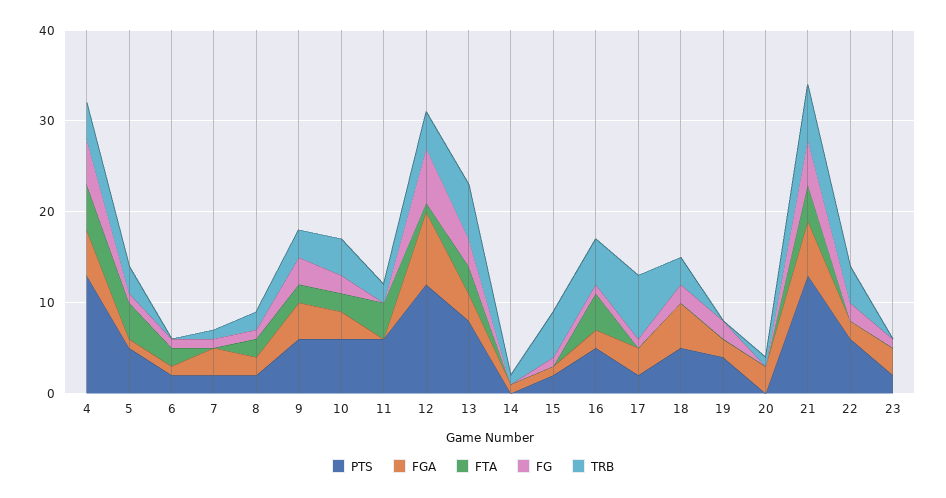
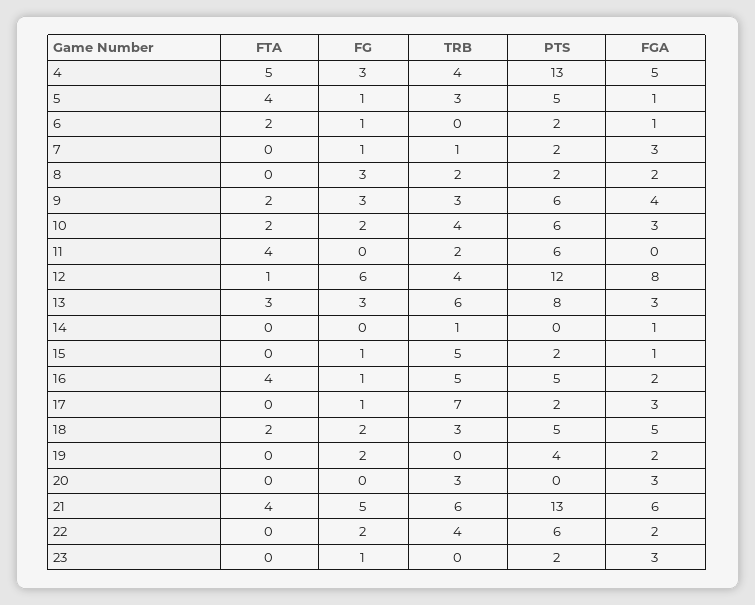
  {
    "PTS": {
      "4": 13,
      "5": 5,
      "6": 2,
      "7": 2,
      "8": 2,
      "9": 6,
      "10": 6,
      "11": 6,
      "12": 12,
      "13": 8,
      "14": 0,
      "15": 2,
      "16": 5,
      "17": 2,
      "18": 5,
      "19": 4,
      "20": 0,
      "21": 13,
      "22": 6,
      "23": 2
    },
    "FGA": {
      "4": 5,
      "5": 1,
      "6": 1,
      "7": 3,
      "8": 2,
      "9": 4,
      "10": 3,
      "11": 0,
      "12": 8,
      "13": 3,
      "14": 1,
      "15": 1,
      "16": 2,
      "17": 3,
      "18": 5,
      "19": 2,
      "20": 3,
      "21": 6,
      "22": 2,
      "23": 3
    },
    "FTA": {
      "4": 5,
      "5": 4,
      "6": 2,
      "7": 0,
-     "8": 2,
+     "8": 0,
      "9": 2,
      "10": 2,
      "11": 4,
      "12": 1,
      "13": 3,
      "14": 0,
      "15": 0,
      "16": 4,
      "17": 0,
-     "18": 0,
+     "18": 2,
      "19": 0,
      "20": 0,
      "21": 4,
      "22": 0,
      "23": 0
    },
    "FG": {
-     "4": 5,
+     "4": 3,
      "5": 1,
      "6": 1,
      "7": 1,
-     "8": 1,
+     "8": 3,
      "9": 3,
      "10": 2,
      "11": 0,
      "12": 6,
      "13": 3,
      "14": 0,
      "15": 1,
      "16": 1,
      "17": 1,
      "18": 2,
      "19": 2,
      "20": 0,
      "21": 5,
      "22": 2,
      "23": 1
    },
    "TRB": {
      "4": 4,
      "5": 3,
      "6": 0,
      "7": 1,
      "8": 2,
      "9": 3,
      "10": 4,
      "11": 2,
      "12": 4,
      "13": 6,
      "14": 1,
      "15": 5,
      "16": 5,
      "17": 7,
      "18": 3,
      "19": 0,
-     "20": 1,
+     "20": 3,
      "21": 6,
      "22": 4,
      "23": 0
    }
  }

